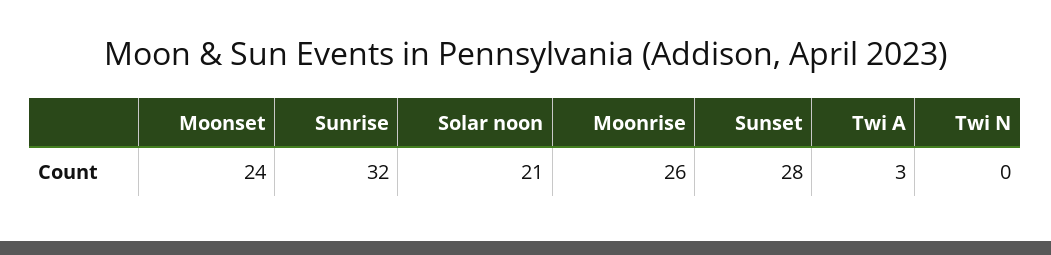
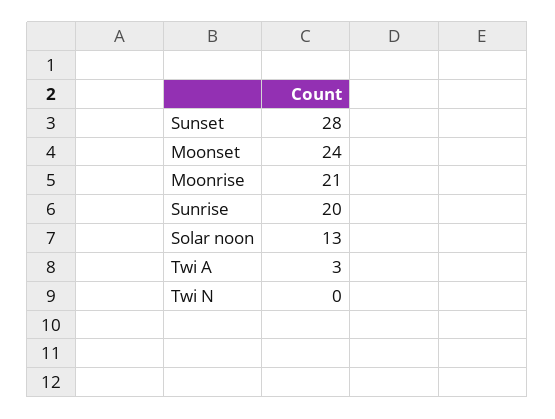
  {
    "Moonset": 24,
-   "Sunrise": 32,
+   "Sunrise": 20,
-   "Solar noon": 21,
+   "Solar noon": 13,
-   "Moonrise": 26,
+   "Moonrise": 21,
    "Sunset": 28,
    "Twi A": 3,
    "Twi N": 0
  }

